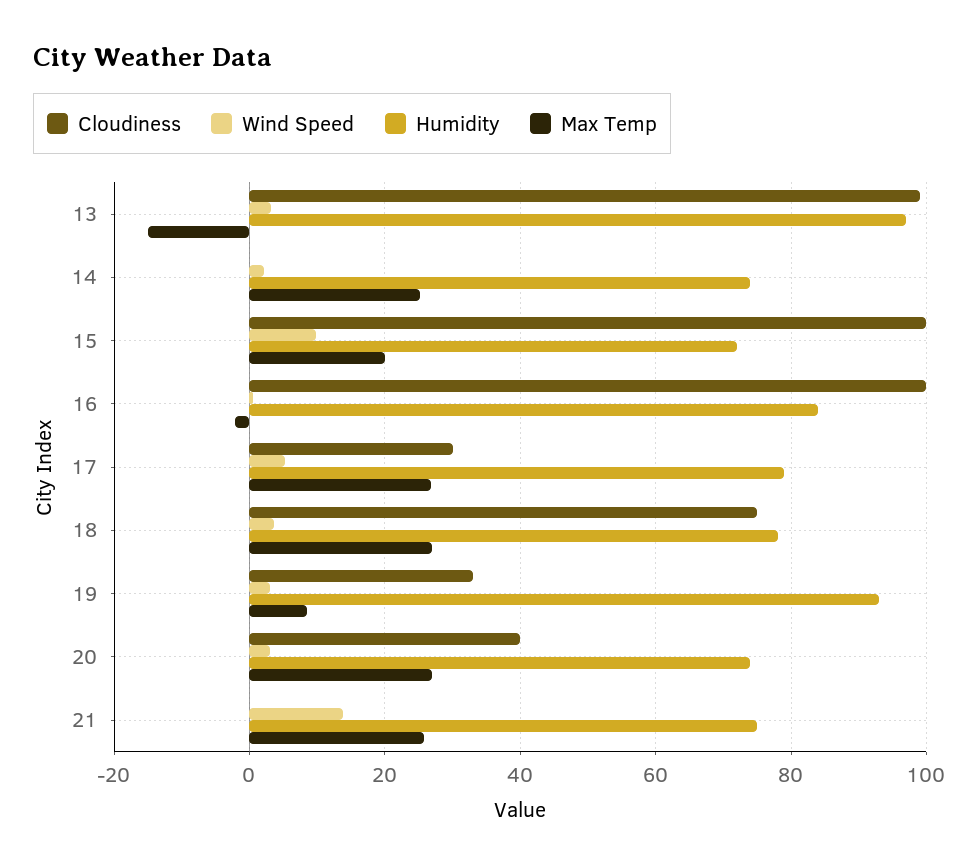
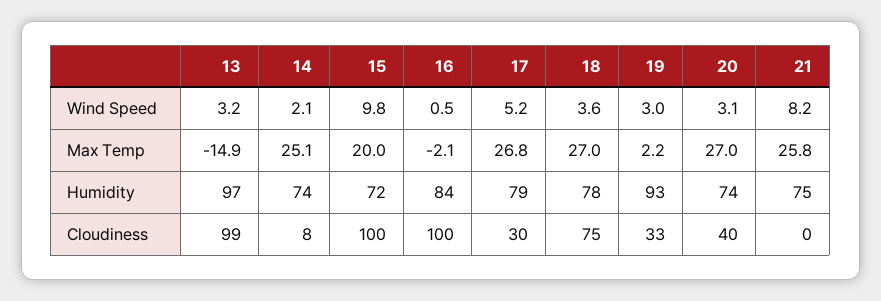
  {
    "Cloudiness": {
      "13": 99,
-     "14": 0,
+     "14": 8,
      "15": 100,
      "16": 100,
      "17": 30,
      "18": 75,
      "19": 33,
      "20": 40,
      "21": 0
    },
    "Wind Speed": {
      "13": 3.2,
      "14": 2.1,
      "15": 9.8,
      "16": 0.5,
      "17": 5.2,
      "18": 3.6,
      "19": 3,
      "20": 3.1,
-     "21": 14
+     "21": 8.2
    },
    "Humidity": {
      "13": 97,
      "14": 74,
      "15": 72,
      "16": 84,
      "17": 79,
      "18": 78,
      "19": 93,
      "20": 74,
      "21": 75
    },
    "Max Temp": {
      "13": -14.9,
      "14": 25.1,
      "15": 20,
      "16": -2.1,
      "17": 26.8,
      "18": 27,
-     "19": 8,
+     "19": 2.2,
      "20": 27,
      "21": 25.8
    }
  }

